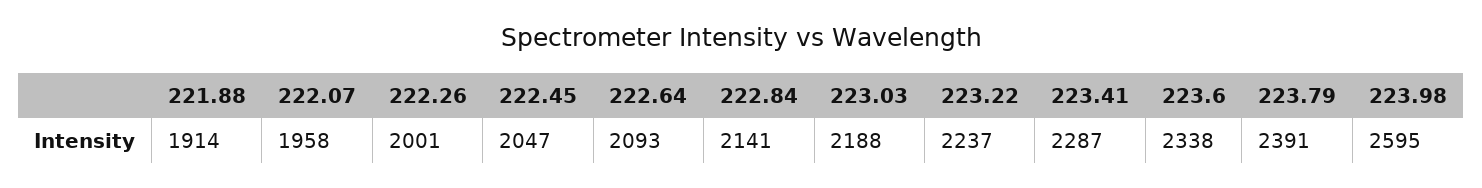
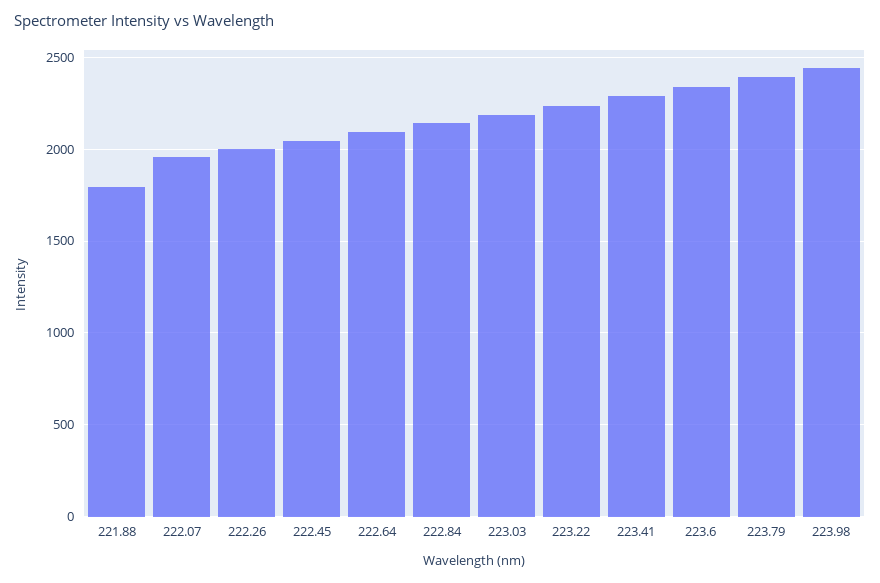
  {
-   "221.88": 1914,
+   "221.88": 1800,
    "222.07": 1958,
    "222.26": 2001,
    "222.45": 2047,
    "222.64": 2093,
    "222.84": 2141,
    "223.03": 2188,
    "223.22": 2237,
    "223.41": 2287,
    "223.6": 2338,
    "223.79": 2391,
-   "223.98": 2595
+   "223.98": 2450
  }

